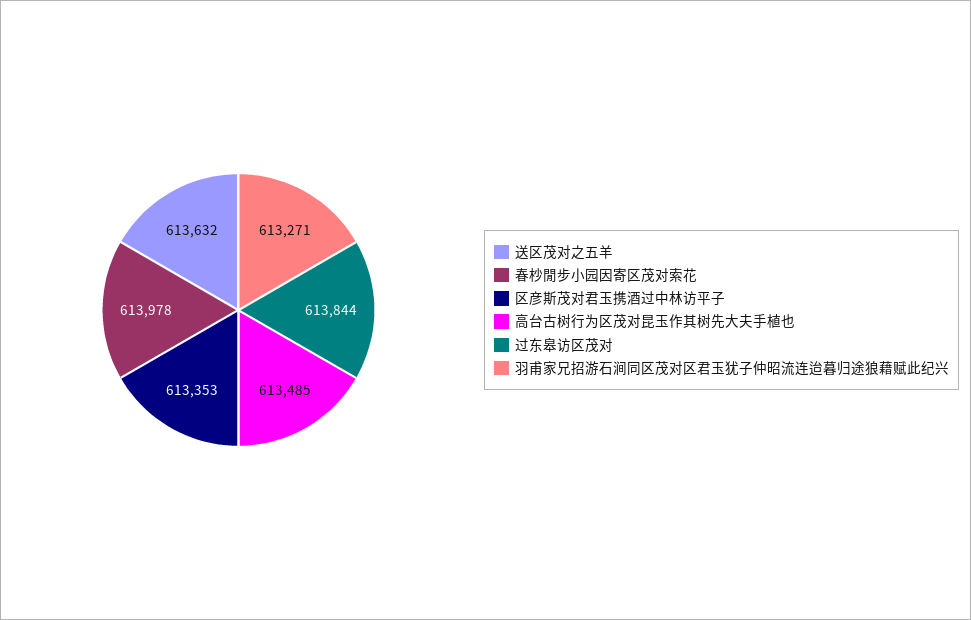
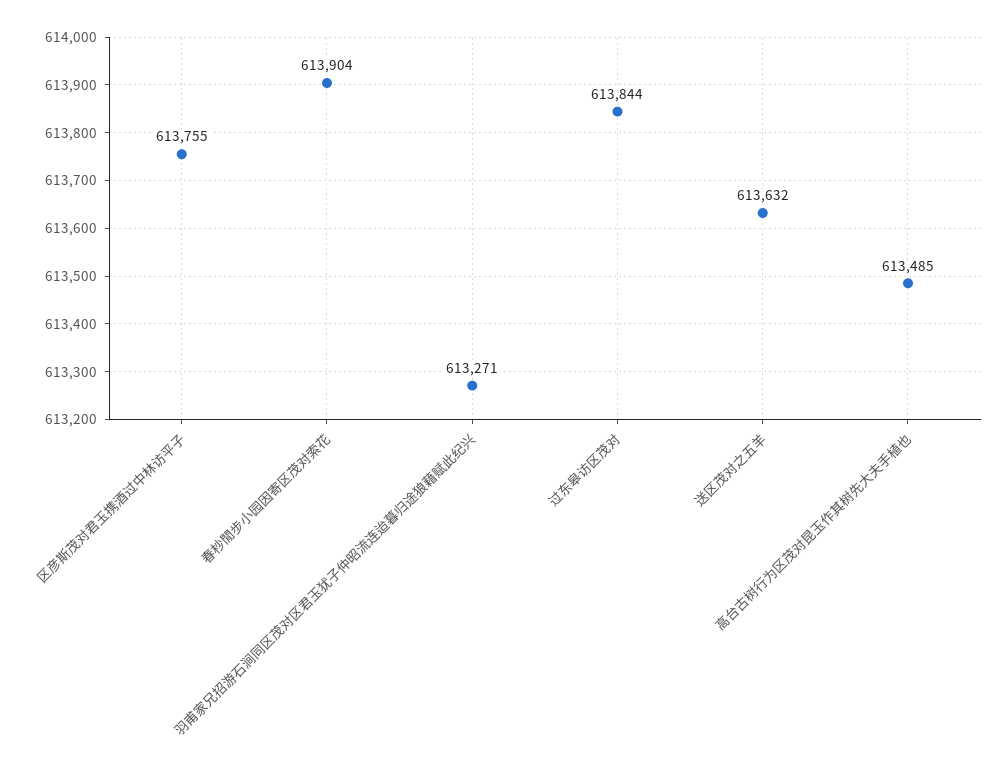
  {
    "送区茂对之五羊": 613632,
-   "春杪閒步小园因寄区茂对索花": 613978,
+   "春杪閒步小园因寄区茂对索花": 613904,
-   "区彦斯茂对君玉携酒过中林访平子": 613353,
+   "区彦斯茂对君玉携酒过中林访平子": 613755,
    "高台古树行为区茂对昆玉作其树先大夫手植也": 613485,
    "过东皋访区茂对": 613844,
    "羽甫家兄招游石涧同区茂对区君玉犹子仲昭流连迨暮归途狼藉赋此纪兴": 613271
  }

